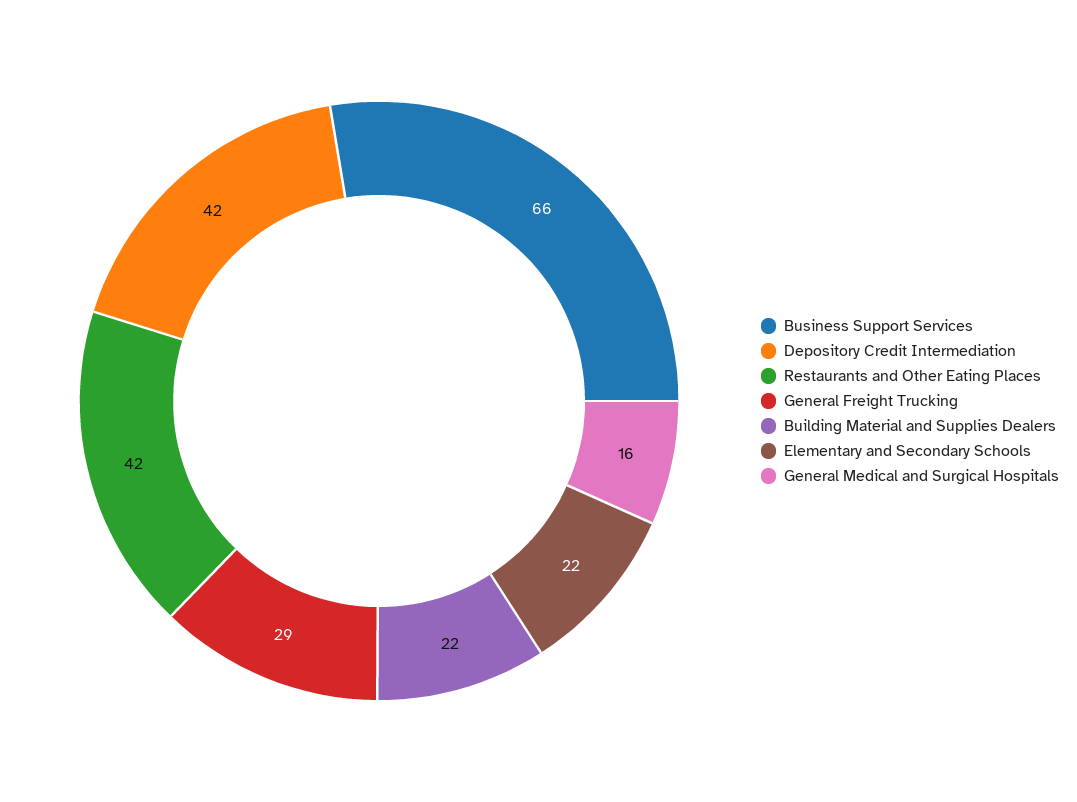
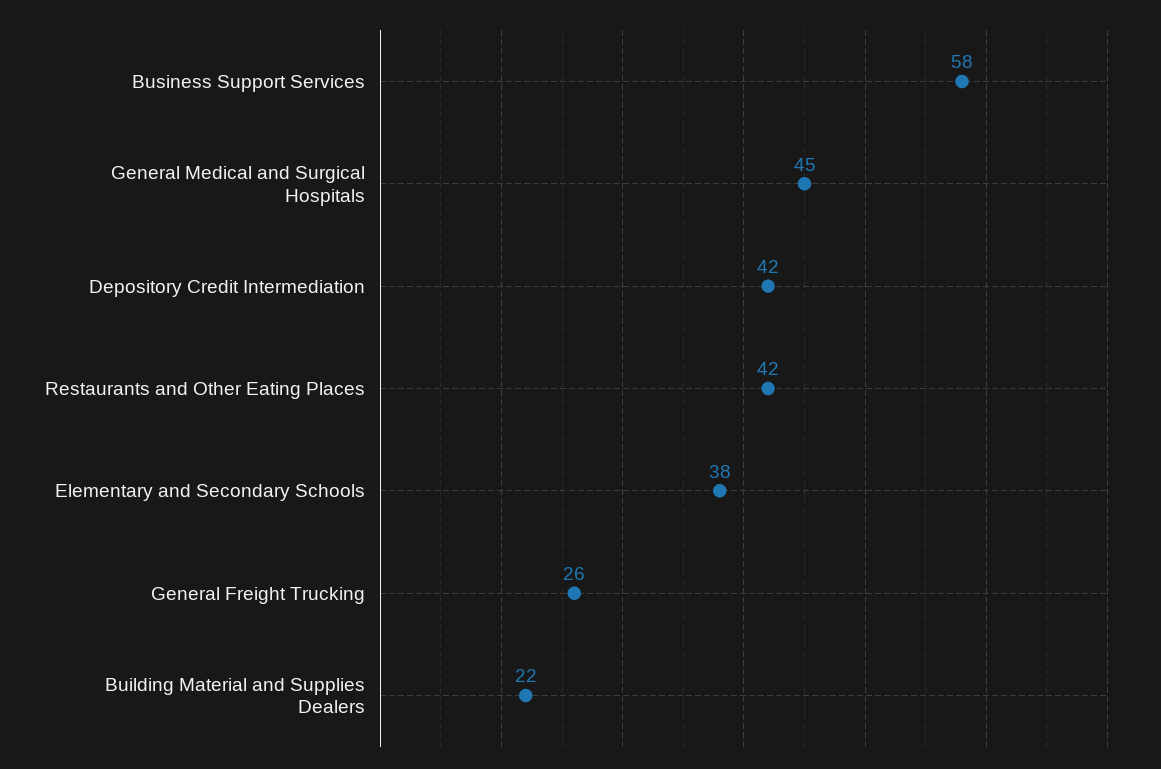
  {
-   "Business Support Services": 66,
+   "Business Support Services": 58,
    "Depository Credit Intermediation": 42,
    "Restaurants and Other Eating Places": 42,
-   "General Freight Trucking": 29,
+   "General Freight Trucking": 26,
    "Building Material and Supplies Dealers": 22,
-   "Elementary and Secondary Schools": 22,
+   "Elementary and Secondary Schools": 38,
-   "General Medical and Surgical Hospitals": 16
+   "General Medical and Surgical Hospitals": 45
  }

